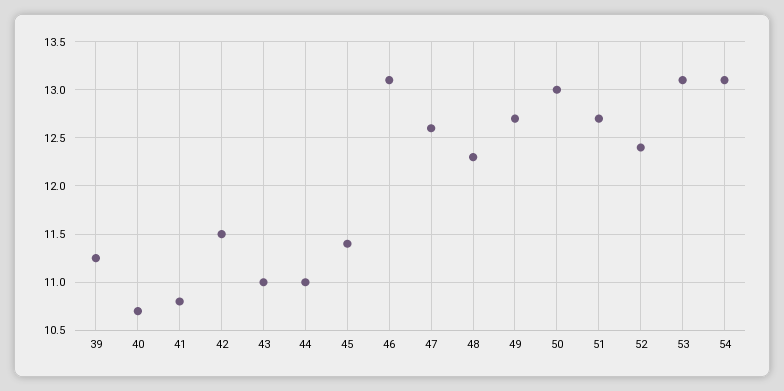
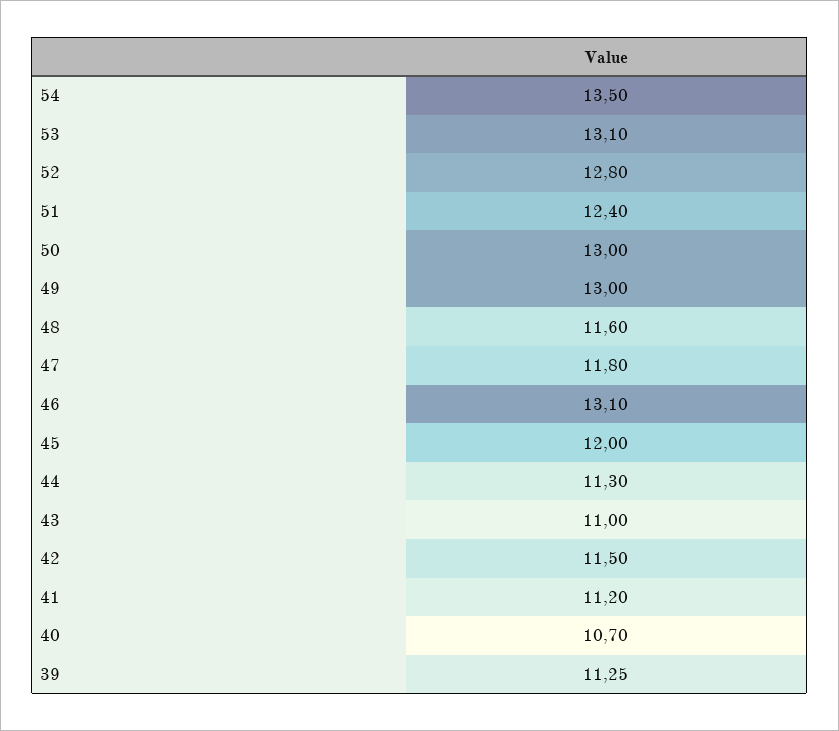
  {
    "39": 11.25,
    "40": 10.7,
-   "41": 10.8,
+   "41": 11.2,
    "42": 11.5,
    "43": 11,
-   "44": 11,
+   "44": 11.3,
-   "45": 11.4,
+   "45": 12,
    "46": 13.1,
-   "47": 12.6,
+   "47": 11.8,
-   "48": 12.3,
+   "48": 11.6,
-   "49": 12.7,
+   "49": 13,
    "50": 13,
-   "51": 12.7,
+   "51": 12.4,
-   "52": 12.4,
+   "52": 12.8,
    "53": 13.1,
-   "54": 13.1
+   "54": 13.5
  }

